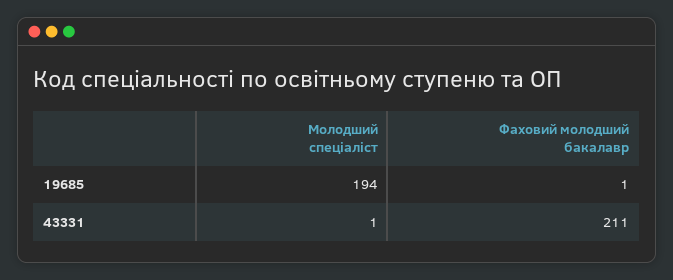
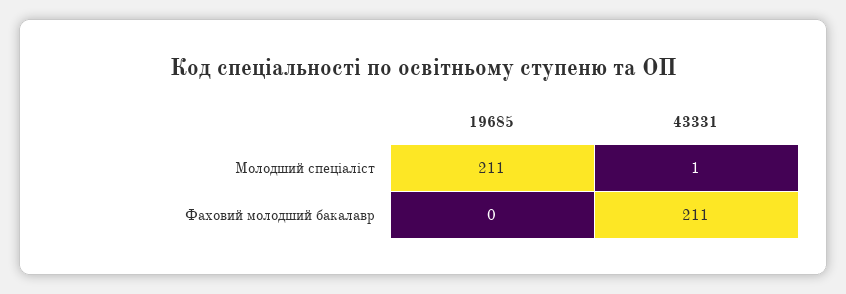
  {
    "Молодший спеціаліст": {
-     "19685": 194,
+     "19685": 211,
      "43331": 1
    },
    "Фаховий молодший бакалавр": {
-     "19685": 1,
+     "19685": 0,
      "43331": 211
    }
  }

